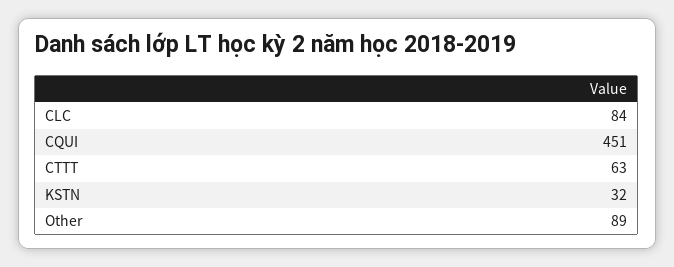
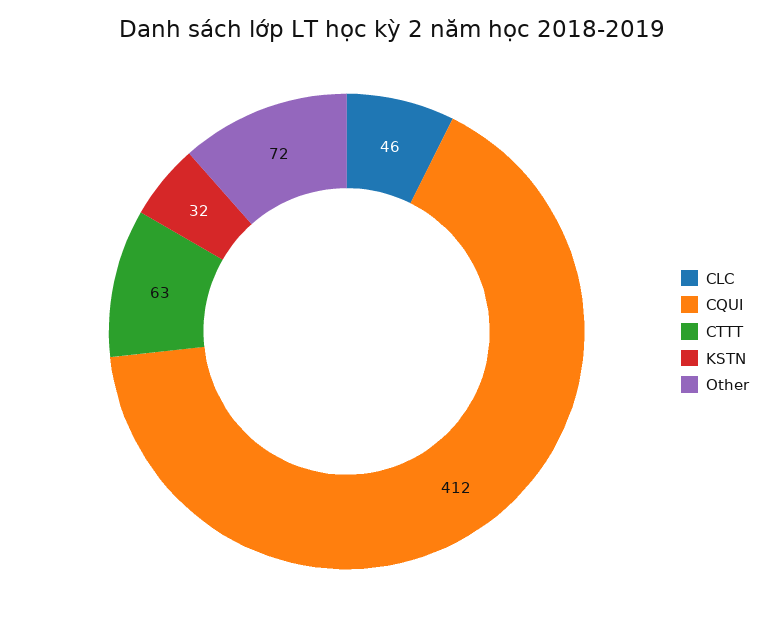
  {
-   "CLC": 84,
+   "CLC": 46,
-   "CQUI": 451,
+   "CQUI": 412,
    "CTTT": 63,
    "KSTN": 32,
-   "Other": 89
+   "Other": 72
  }

